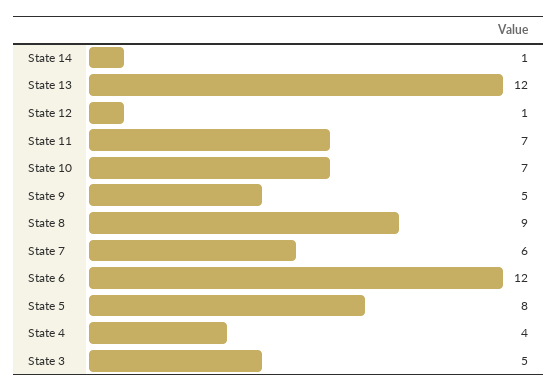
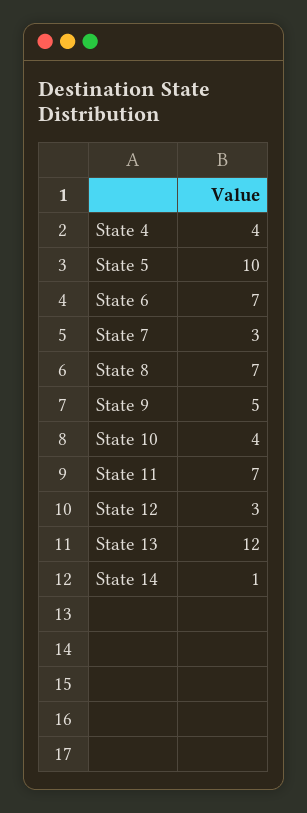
  {
    "State 14": 1,
    "State 13": 12,
-   "State 12": 1,
+   "State 12": 3,
    "State 11": 7,
-   "State 10": 7,
+   "State 10": 4,
    "State 9": 5,
-   "State 8": 9,
+   "State 8": 7,
-   "State 7": 6,
+   "State 7": 3,
-   "State 6": 12,
+   "State 6": 7,
-   "State 5": 8,
+   "State 5": 10,
-   "State 4": 4,
+   "State 4": 4
-   "State 3": 5
  }

